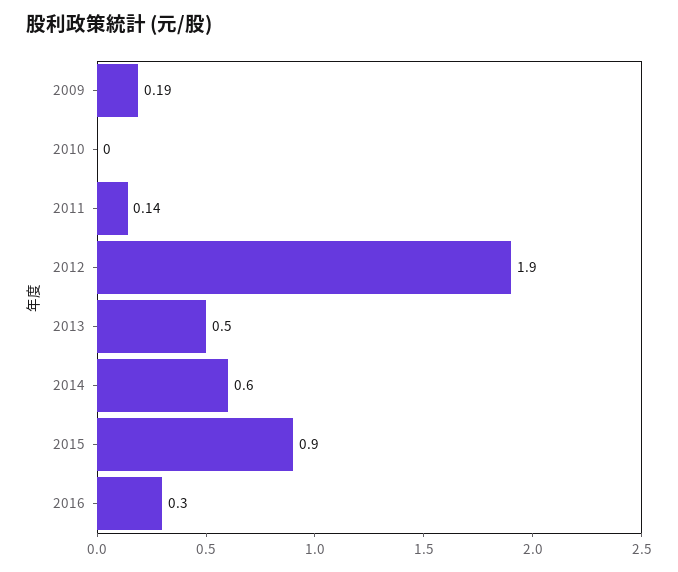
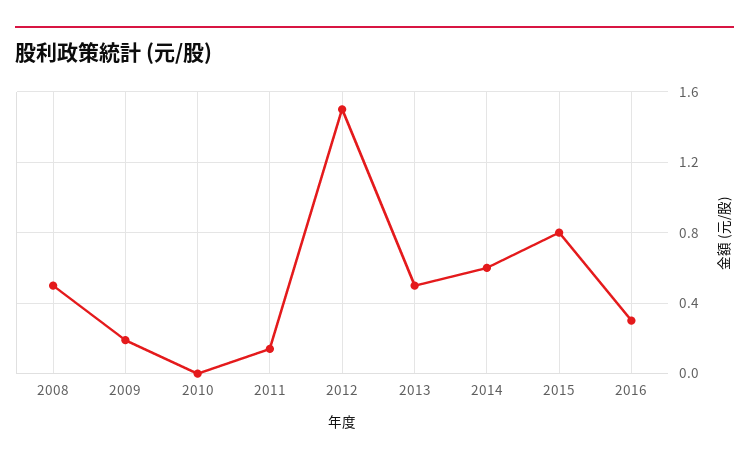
  {
    "2009": 0.19,
    "2010": 0,
    "2011": 0.14,
-   "2012": 1.9,
+   "2012": 1.5,
    "2013": 0.5,
    "2014": 0.6,
-   "2015": 0.9,
+   "2015": 0.8,
-   "2016": 0.3
+   "2016": 0.3,
+   "2008": 0.5
  }

